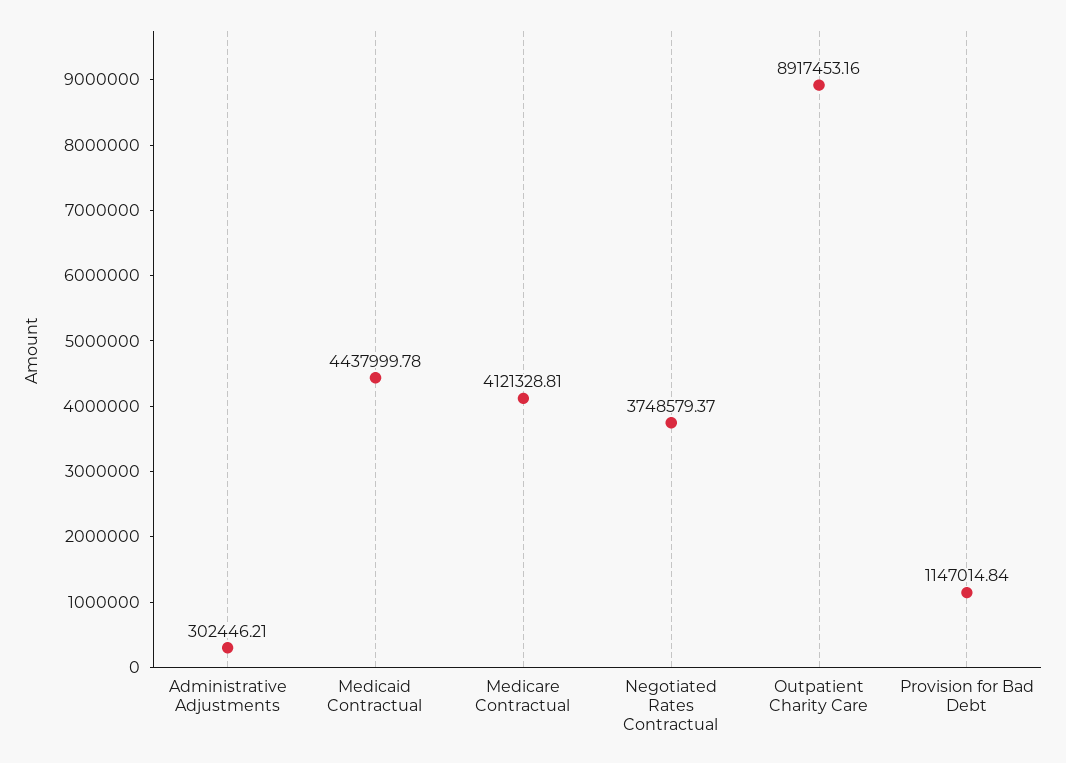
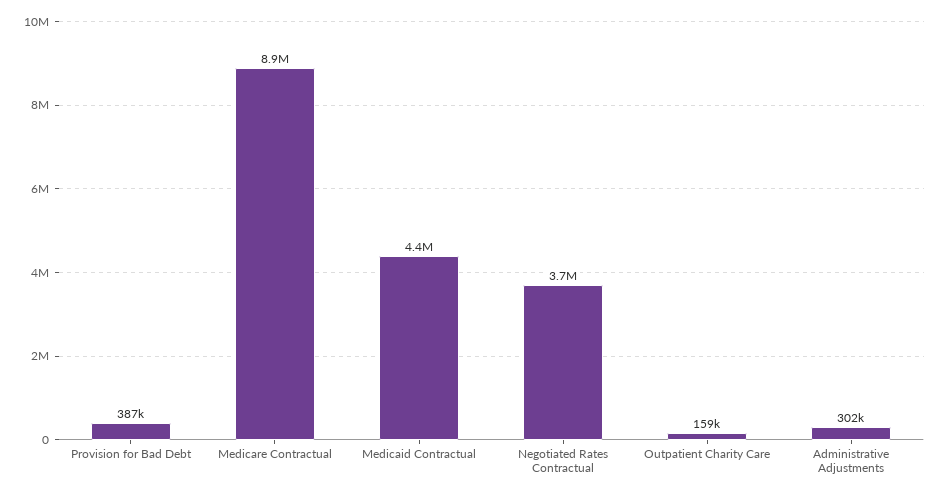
  {
    "Administrative Adjustments": 302446.21,
    "Medicaid Contractual": 4437999.78,
-   "Medicare Contractual": 4121328.81,
+   "Medicare Contractual": 8900000,
    "Negotiated Rates Contractual": 3748579.37,
-   "Outpatient Charity Care": 8917453.16,
+   "Outpatient Charity Care": 159000,
-   "Provision for Bad Debt": 1147014.84
+   "Provision for Bad Debt": 387000
  }

